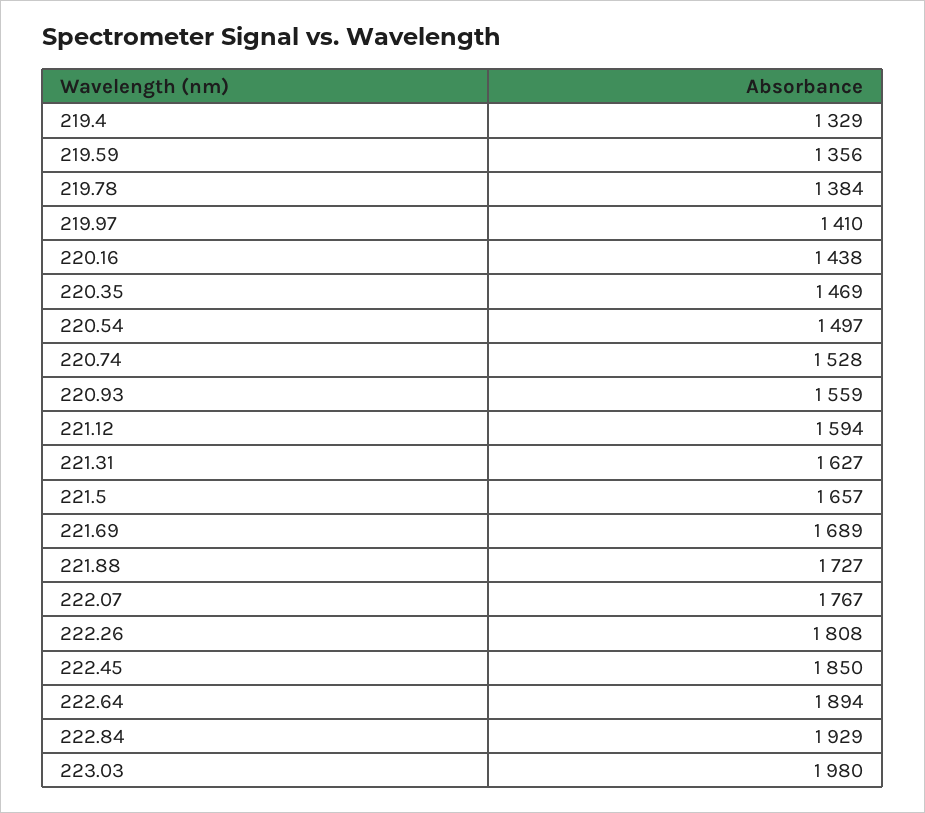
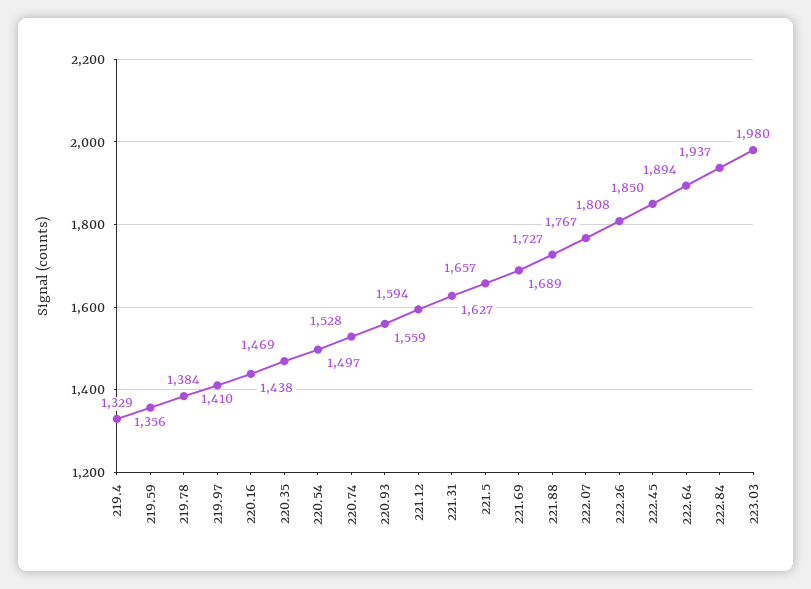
  {
    "219.4": 1329,
    "219.59": 1356,
    "219.78": 1384,
    "219.97": 1410,
    "220.16": 1438,
    "220.35": 1469,
    "220.54": 1497,
    "220.74": 1528,
    "220.93": 1559,
    "221.12": 1594,
    "221.31": 1627,
    "221.5": 1657,
    "221.69": 1689,
    "221.88": 1727,
    "222.07": 1767,
    "222.26": 1808,
    "222.45": 1850,
    "222.64": 1894,
-   "222.84": 1929,
+   "222.84": 1937,
    "223.03": 1980
  }

